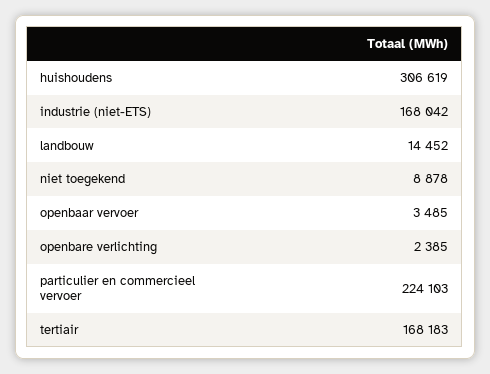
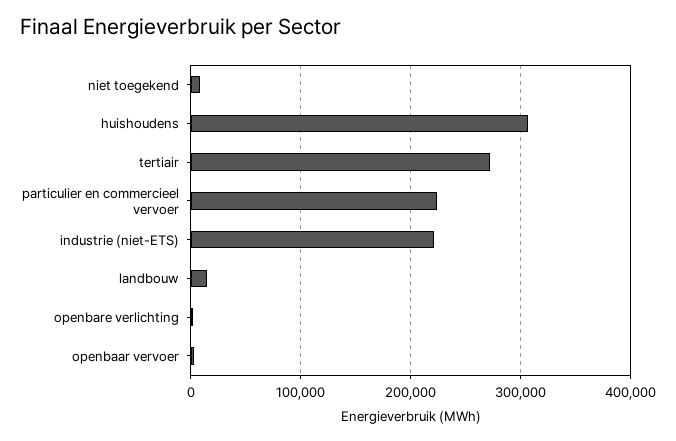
  {
    "huishoudens": 306619,
-   "industrie (niet-ETS)": 168042,
+   "industrie (niet-ETS)": 220000,
    "landbouw": 14452,
    "niet toegekend": 8878,
    "openbaar vervoer": 3485,
    "openbare verlichting": 2385,
    "particulier en commercieel vervoer": 224103,
-   "tertiair": 168183
+   "tertiair": 270000
  }

